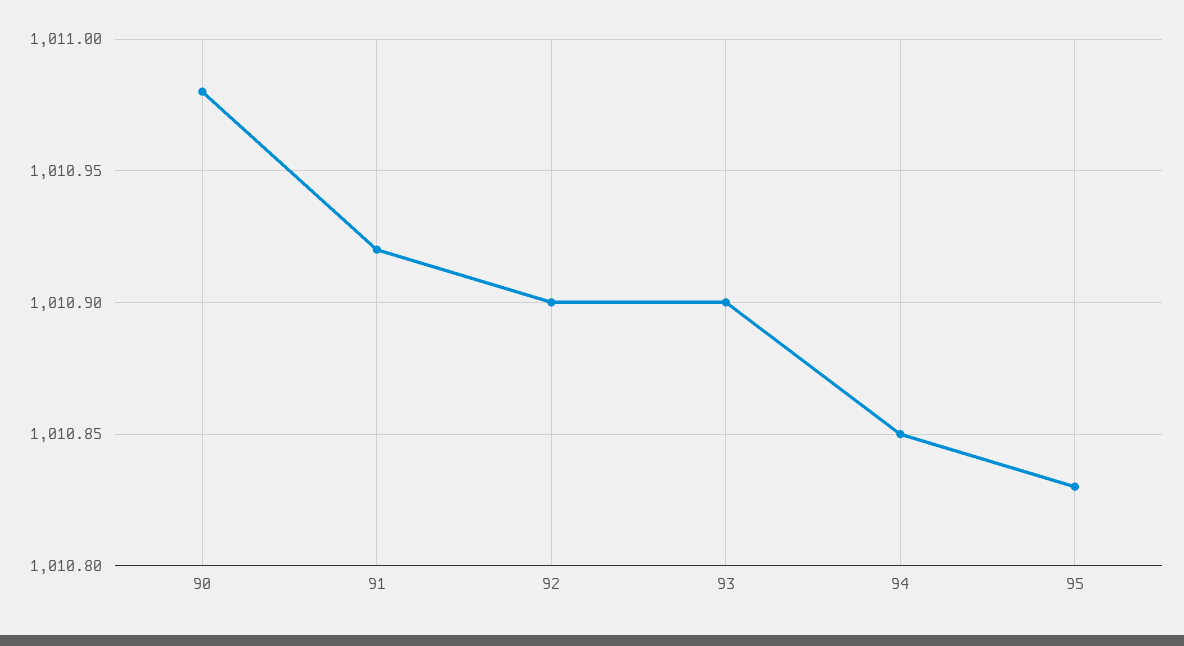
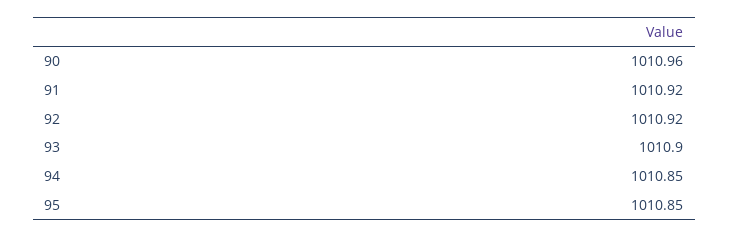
  {
-   "90": 1010.98,
+   "90": 1010.96,
    "91": 1010.92,
-   "92": 1010.9,
+   "92": 1010.92,
    "93": 1010.9,
    "94": 1010.85,
-   "95": 1010.83
+   "95": 1010.85
  }

